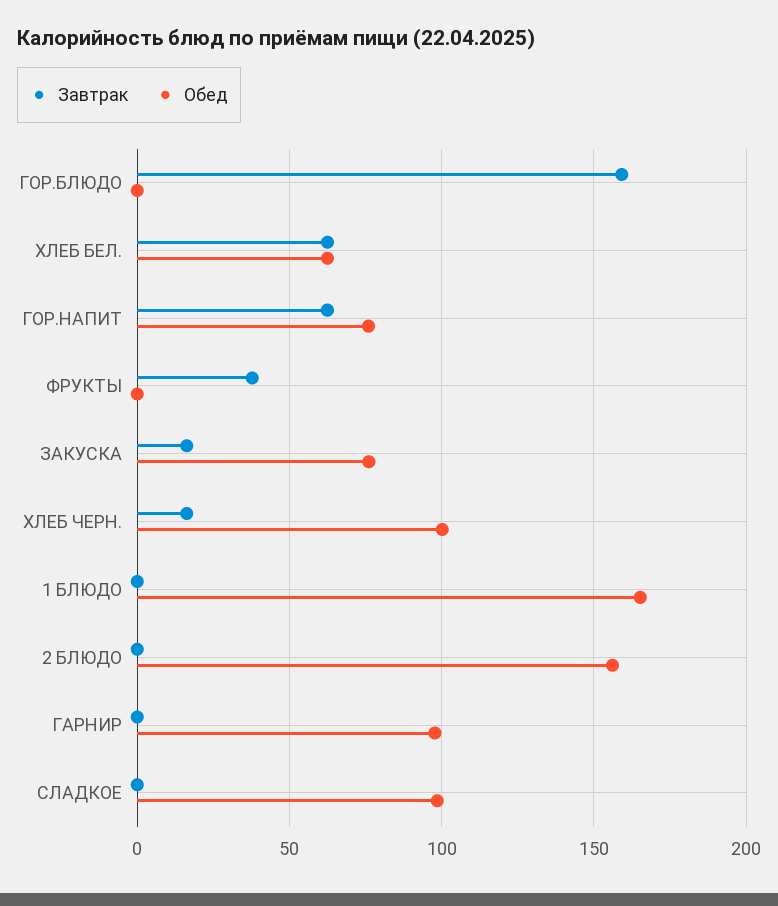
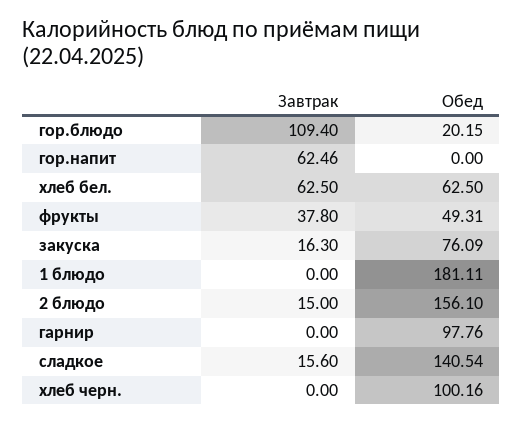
  {
    "Завтрак": {
-     "ГОР.БЛЮДО": 160,
+     "ГОР.БЛЮДО": 109.4,
      "ХЛЕБ БЕЛ.": 62.5,
      "ГОР.НАПИТ": 62.46,
      "ФРУКТЫ": 37.8,
      "ЗАКУСКА": 16.3,
-     "ХЛЕБ ЧЕРН.": 15,
+     "ХЛЕБ ЧЕРН.": 0,
      "1 БЛЮДО": 0,
-     "2 БЛЮДО": 0,
+     "2 БЛЮДО": 15,
      "ГАРНИР": 0,
-     "СЛАДКОЕ": 0
+     "СЛАДКОЕ": 15.6
    },
    "Обед": {
-     "ГОР.БЛЮДО": 0,
+     "ГОР.БЛЮДО": 20.15,
      "ХЛЕБ БЕЛ.": 62.5,
-     "ГОР.НАПИТ": 75,
+     "ГОР.НАПИТ": 0,
-     "ФРУКТЫ": 0,
+     "ФРУКТЫ": 49.31,
      "ЗАКУСКА": 76.09,
      "ХЛЕБ ЧЕРН.": 100.16,
-     "1 БЛЮДО": 165,
+     "1 БЛЮДО": 181.11,
      "2 БЛЮДО": 156.1,
      "ГАРНИР": 97.76,
-     "СЛАДКОЕ": 100
+     "СЛАДКОЕ": 140.54
    }
  }

